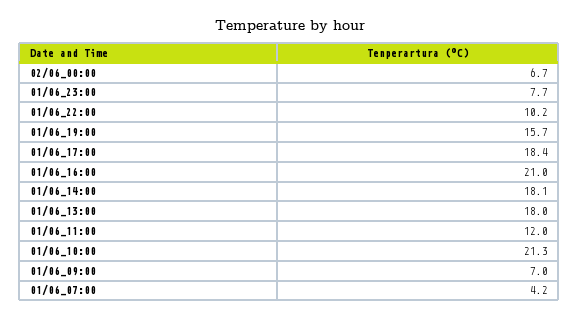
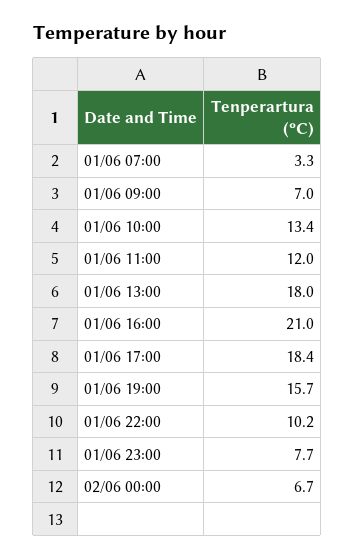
  {
    "02/06_00:00": 6.7,
    "01/06_23:00": 7.7,
    "01/06_22:00": 10.2,
    "01/06_19:00": 15.7,
    "01/06_17:00": 18.4,
    "01/06_16:00": 21,
-   "01/06_14:00": 18.1,
    "01/06_13:00": 18,
    "01/06_11:00": 12,
-   "01/06_10:00": 21.3,
+   "01/06_10:00": 13.4,
    "01/06_09:00": 7,
-   "01/06_07:00": 4.2
+   "01/06_07:00": 3.3
  }

